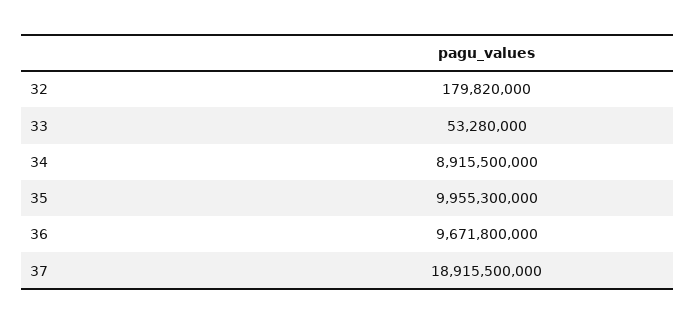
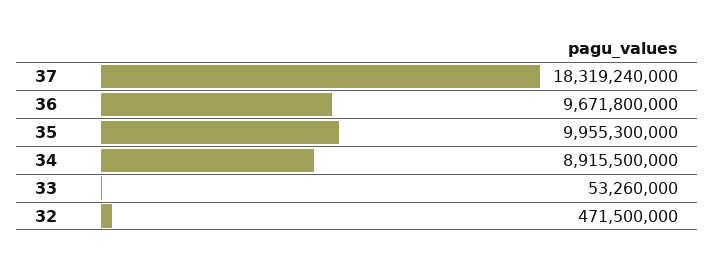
  {
-   "32": 179820000,
+   "32": 471500000,
-   "33": 53280000,
+   "33": 53260000,
    "34": 8915500000,
    "35": 9955300000,
    "36": 9671800000,
-   "37": 18915500000
+   "37": 18319240000
  }

